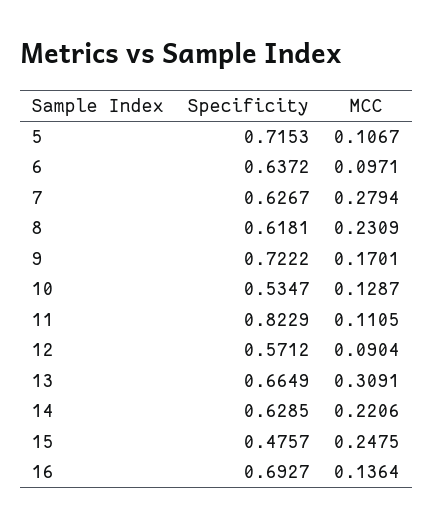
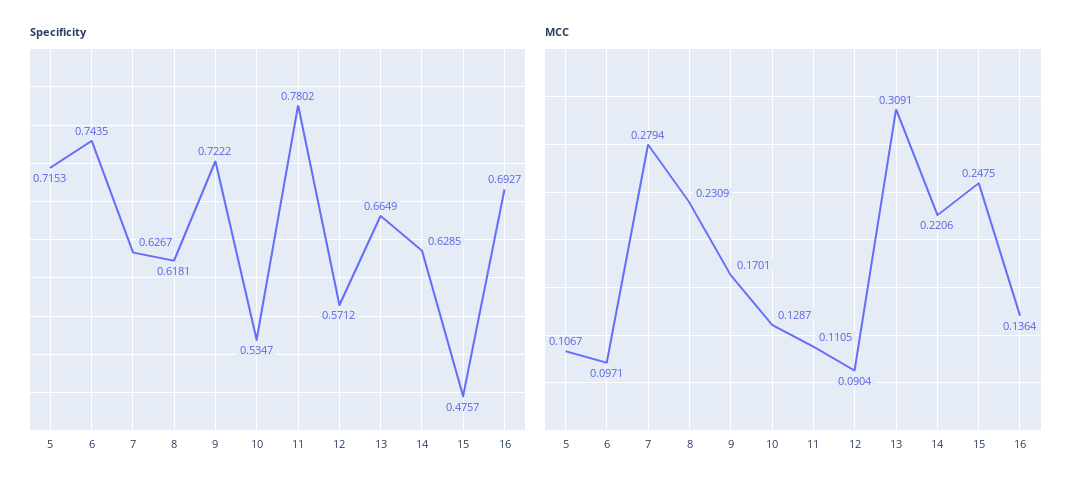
  {
    "Specificity": {
      "5": 0.7153,
-     "6": 0.6372,
+     "6": 0.7435,
      "7": 0.6267,
      "8": 0.6181,
      "9": 0.7222,
      "10": 0.5347,
-     "11": 0.8229,
+     "11": 0.7802,
      "12": 0.5712,
      "13": 0.6649,
      "14": 0.6285,
      "15": 0.4757,
      "16": 0.6927
    },
    "MCC": {
      "5": 0.1067,
      "6": 0.0971,
      "7": 0.2794,
      "8": 0.2309,
      "9": 0.1701,
      "10": 0.1287,
      "11": 0.1105,
      "12": 0.0904,
      "13": 0.3091,
      "14": 0.2206,
      "15": 0.2475,
      "16": 0.1364
    }
  }

